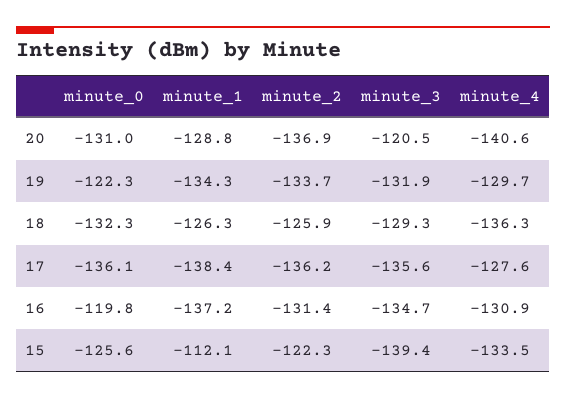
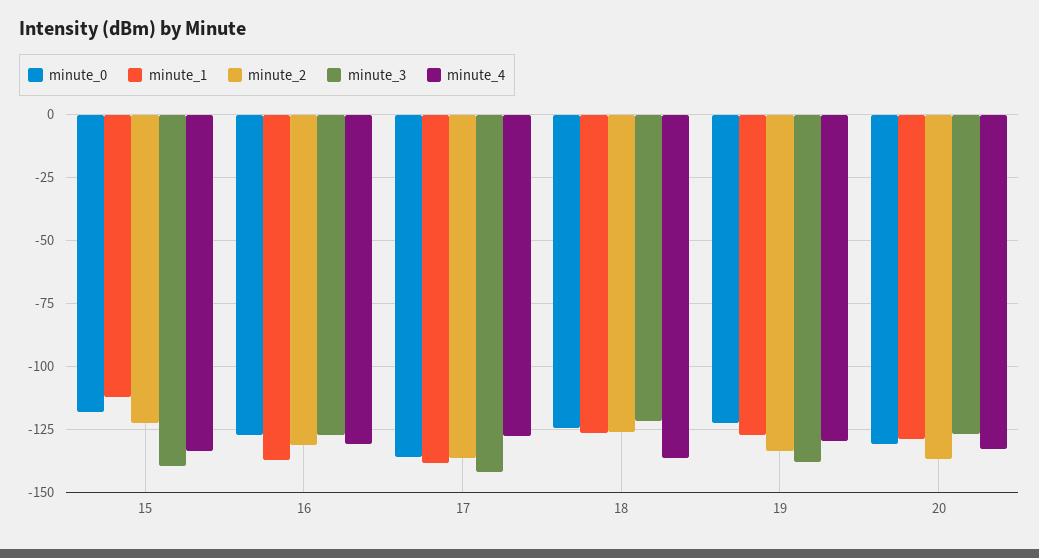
  {
    "minute_0": {
      "20": -131,
      "19": -122.3,
-     "18": -132.3,
+     "18": -125,
      "17": -136.1,
-     "16": -119.8,
+     "16": -127.5,
-     "15": -125.6
+     "15": -117.5
    },
    "minute_1": {
      "20": -128.8,
-     "19": -134.3,
+     "19": -127.5,
      "18": -126.3,
      "17": -138.4,
      "16": -137.2,
      "15": -112.1
    },
    "minute_2": {
      "20": -136.9,
      "19": -133.7,
      "18": -125.9,
      "17": -136.2,
      "16": -131.4,
      "15": -122.3
    },
    "minute_3": {
-     "20": -120.5,
+     "20": -127.5,
-     "19": -131.9,
+     "19": -137.5,
-     "18": -129.3,
+     "18": -122.5,
-     "17": -135.6,
+     "17": -142.5,
-     "16": -134.7,
+     "16": -127.5,
      "15": -139.4
    },
    "minute_4": {
-     "20": -140.6,
+     "20": -132.5,
      "19": -129.7,
      "18": -136.3,
      "17": -127.6,
      "16": -130.9,
      "15": -133.5
    }
  }

